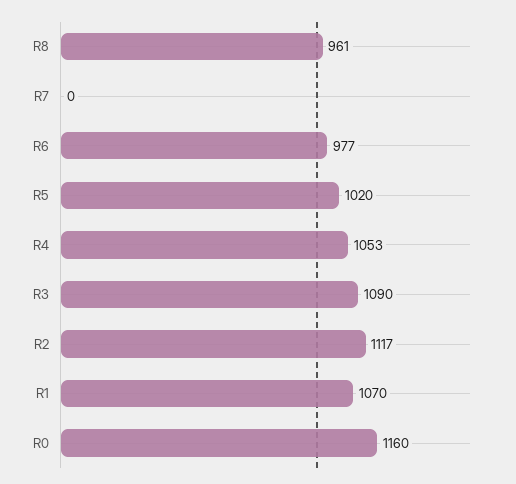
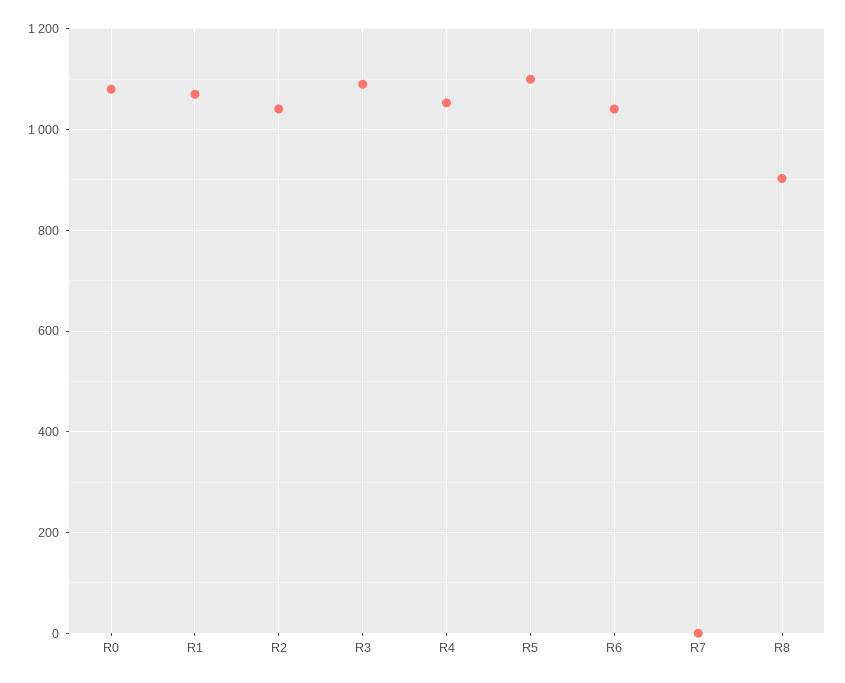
  {
-   "R8": 961,
+   "R8": 900,
    "R7": 0,
-   "R6": 977,
+   "R6": 1040,
-   "R5": 1020,
+   "R5": 1100,
    "R4": 1053,
    "R3": 1090,
-   "R2": 1117,
+   "R2": 1040,
    "R1": 1070,
-   "R0": 1160
+   "R0": 1080
  }

